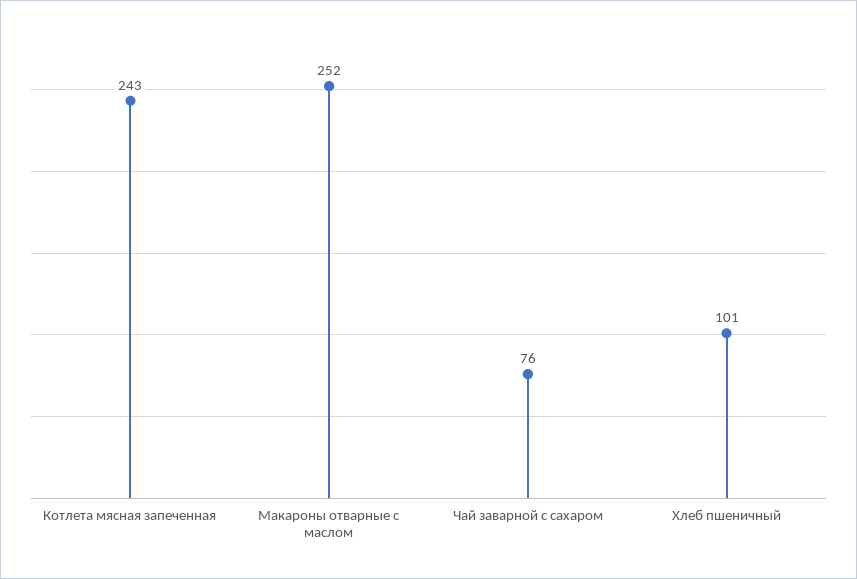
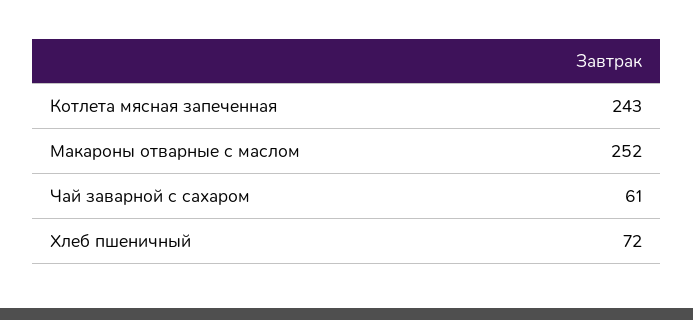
  {
    "Котлета мясная запеченная": 243,
    "Макароны отварные с маслом": 252,
-   "Чай заварной с сахаром": 76,
+   "Чай заварной с сахаром": 61,
-   "Хлеб пшеничный": 101
+   "Хлеб пшеничный": 72
  }

